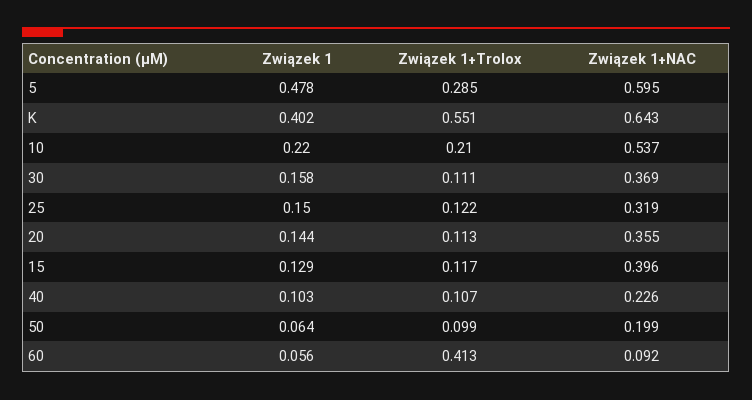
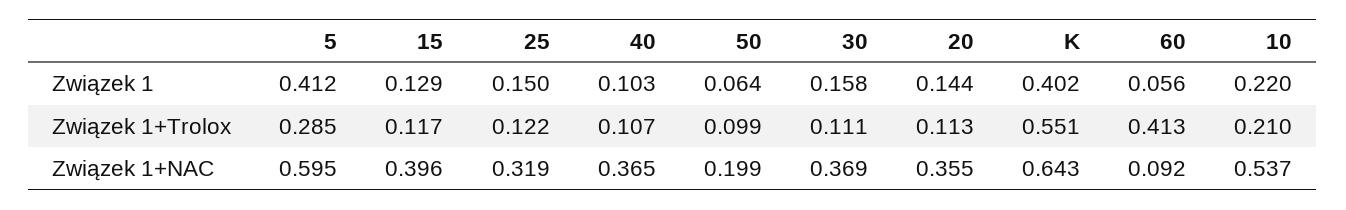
  {
    "Związek 1": {
-     "5": 0.478,
+     "5": 0.412,
      "K": 0.402,
      "10": 0.22,
      "30": 0.158,
      "25": 0.15,
      "20": 0.144,
      "15": 0.129,
      "40": 0.103,
      "50": 0.064,
      "60": 0.056
    },
    "Związek 1+Trolox": {
      "5": 0.285,
      "K": 0.551,
      "10": 0.21,
      "30": 0.111,
      "25": 0.122,
      "20": 0.113,
      "15": 0.117,
      "40": 0.107,
      "50": 0.099,
      "60": 0.413
    },
    "Związek 1+NAC": {
      "5": 0.595,
      "K": 0.643,
      "10": 0.537,
      "30": 0.369,
      "25": 0.319,
      "20": 0.355,
      "15": 0.396,
-     "40": 0.226,
+     "40": 0.365,
      "50": 0.199,
      "60": 0.092
    }
  }

